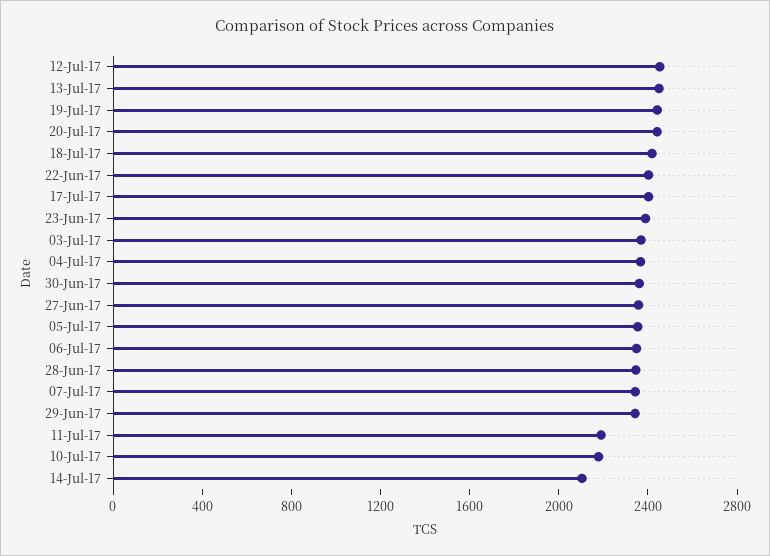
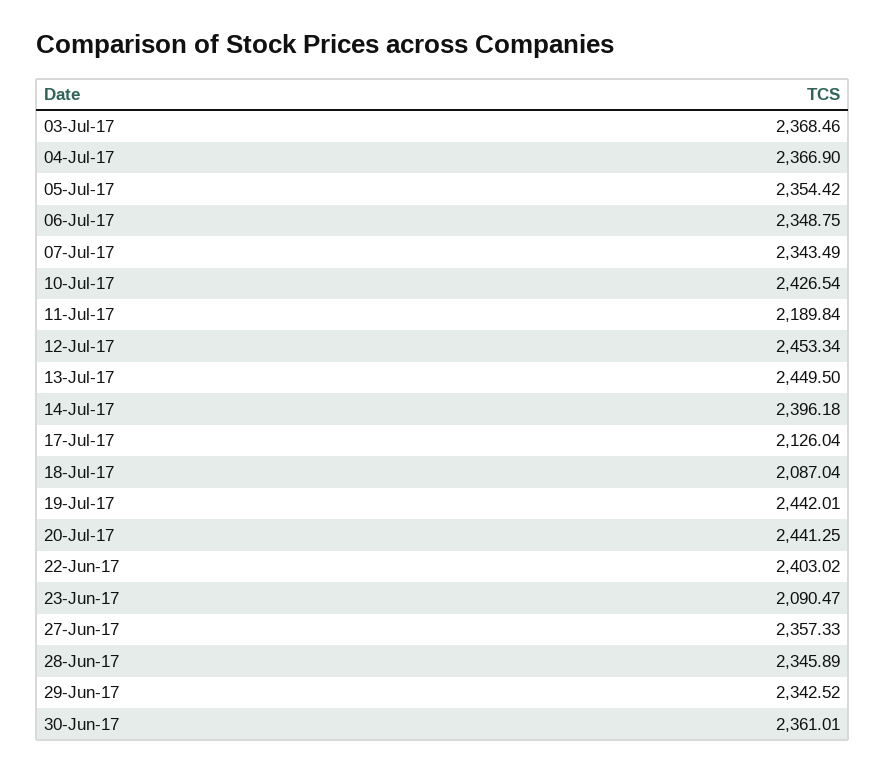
  {
    "12-Jul-17": 2453.34,
    "13-Jul-17": 2449.5,
    "19-Jul-17": 2442.01,
    "20-Jul-17": 2441.25,
-   "18-Jul-17": 2400,
+   "18-Jul-17": 2087.04,
    "22-Jun-17": 2403.02,
-   "17-Jul-17": 2400,
+   "17-Jul-17": 2126.04,
-   "23-Jun-17": 2400,
+   "23-Jun-17": 2090.47,
    "03-Jul-17": 2368.46,
    "04-Jul-17": 2366.9,
    "30-Jun-17": 2361.01,
    "27-Jun-17": 2357.33,
    "05-Jul-17": 2354.42,
    "06-Jul-17": 2348.75,
    "28-Jun-17": 2345.89,
    "07-Jul-17": 2343.49,
    "29-Jun-17": 2342.52,
    "11-Jul-17": 2189.84,
-   "10-Jul-17": 2200,
+   "10-Jul-17": 2426.54,
-   "14-Jul-17": 2100
+   "14-Jul-17": 2396.18
  }

